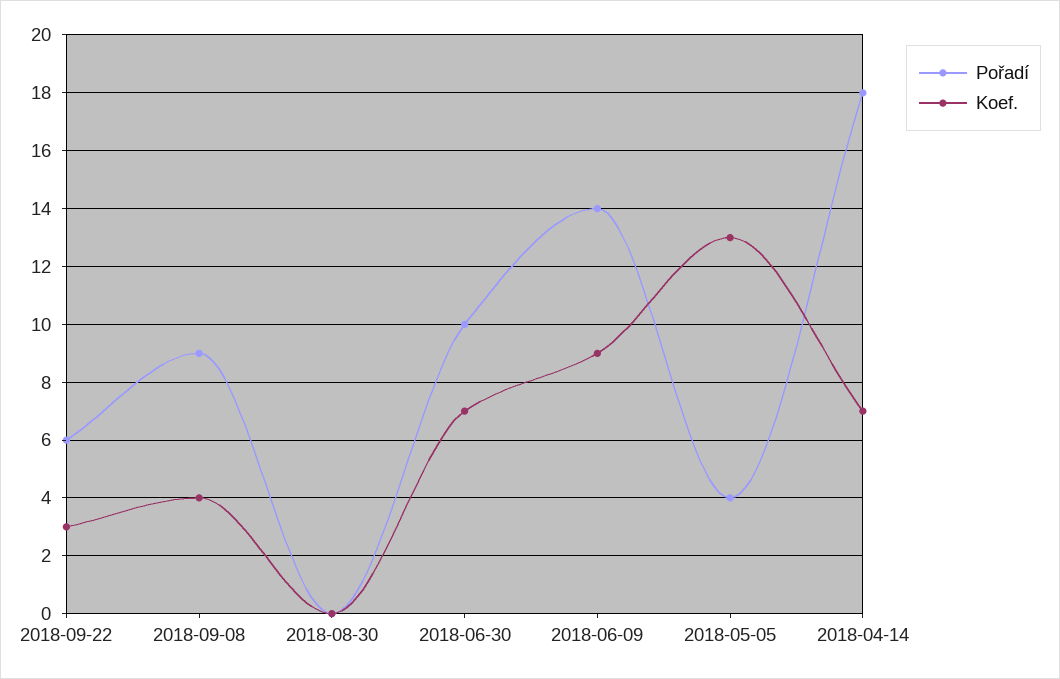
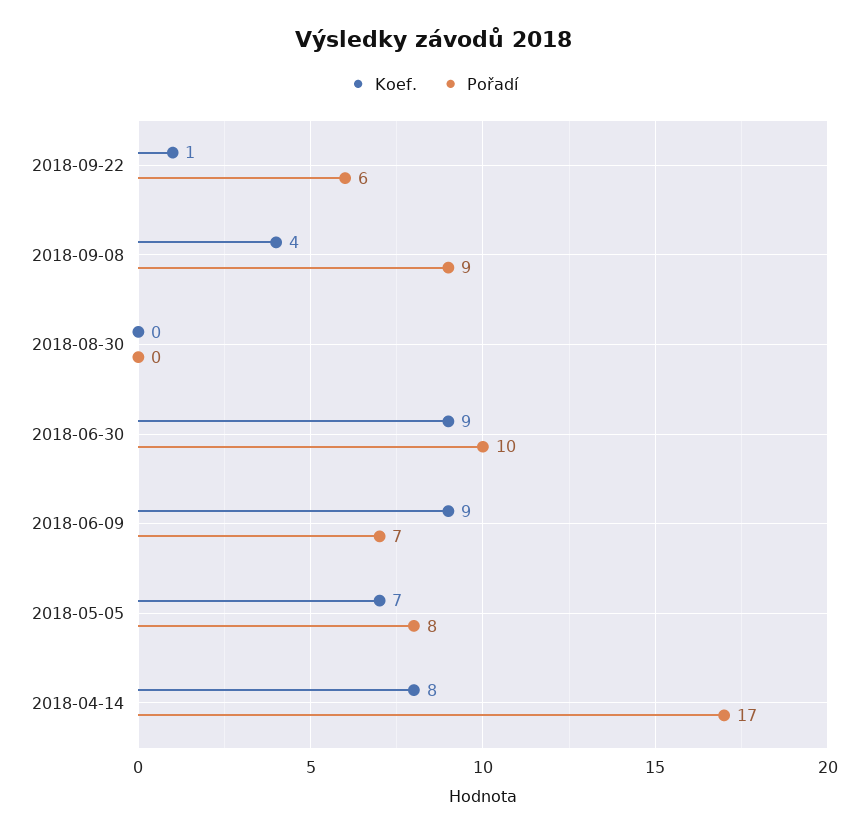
  {
    "Pořadí": {
      "2018-09-22": 6,
      "2018-09-08": 9,
      "2018-08-30": 0,
      "2018-06-30": 10,
-     "2018-06-09": 14,
+     "2018-06-09": 7,
-     "2018-05-05": 4,
+     "2018-05-05": 8,
-     "2018-04-14": 18
+     "2018-04-14": 17
    },
    "Koef.": {
-     "2018-09-22": 3,
+     "2018-09-22": 1,
      "2018-09-08": 4,
      "2018-08-30": 0,
-     "2018-06-30": 7,
+     "2018-06-30": 9,
      "2018-06-09": 9,
-     "2018-05-05": 13,
+     "2018-05-05": 7,
-     "2018-04-14": 7
+     "2018-04-14": 8
    }
  }

